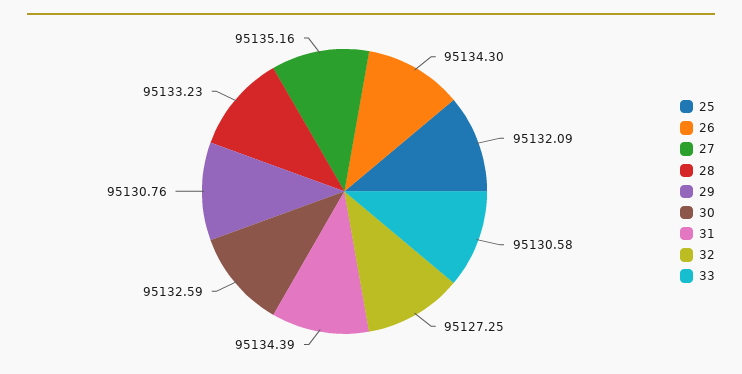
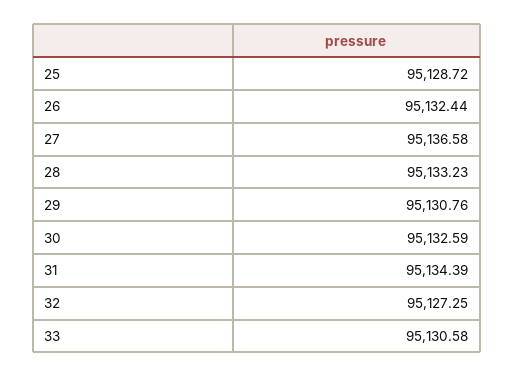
  {
-   "25": 95132.09,
+   "25": 95128.72,
-   "26": 95134.3,
+   "26": 95132.44,
-   "27": 95135.16,
+   "27": 95136.58,
    "28": 95133.23,
    "29": 95130.76,
    "30": 95132.59,
    "31": 95134.39,
    "32": 95127.25,
    "33": 95130.58
  }

